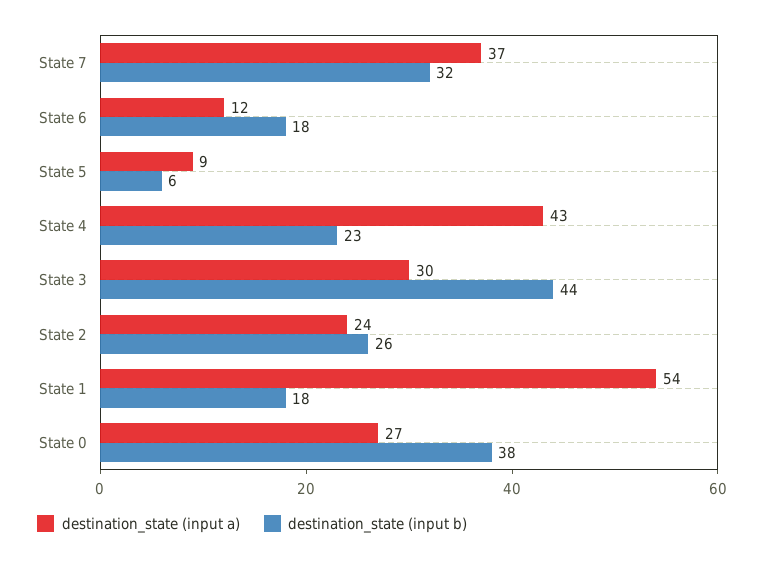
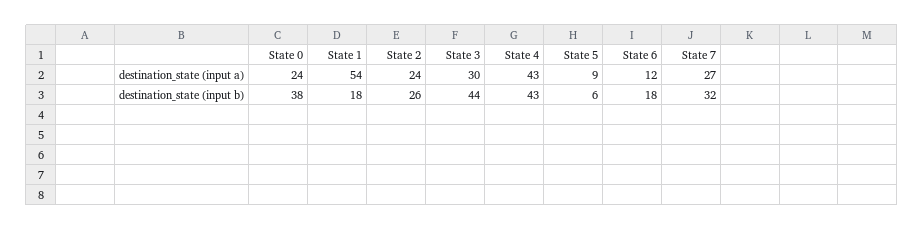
  {
    "destination_state (input a)": {
-     "State 7": 37,
+     "State 7": 27,
      "State 6": 12,
      "State 5": 9,
      "State 4": 43,
      "State 3": 30,
      "State 2": 24,
      "State 1": 54,
-     "State 0": 27
+     "State 0": 24
    },
    "destination_state (input b)": {
      "State 7": 32,
      "State 6": 18,
      "State 5": 6,
-     "State 4": 23,
+     "State 4": 43,
      "State 3": 44,
      "State 2": 26,
      "State 1": 18,
      "State 0": 38
    }
  }

